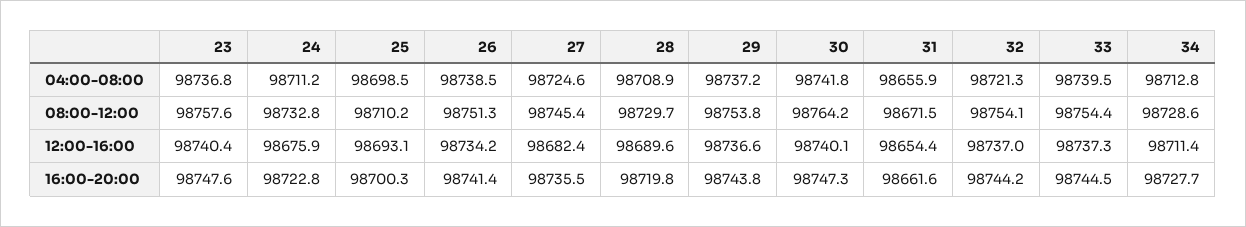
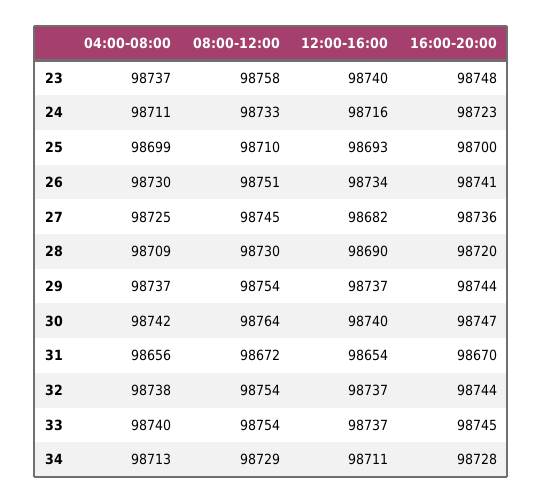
  {
    "23": {
      "04:00-08:00": 98736.8,
      "08:00-12:00": 98757.6,
      "12:00-16:00": 98740.4,
      "16:00-20:00": 98747.6
    },
    "24": {
      "04:00-08:00": 98711.2,
      "08:00-12:00": 98732.8,
-     "12:00-16:00": 98675.9,
+     "12:00-16:00": 98716,
      "16:00-20:00": 98722.8
    },
    "25": {
      "04:00-08:00": 98698.5,
      "08:00-12:00": 98710.2,
      "12:00-16:00": 98693.1,
      "16:00-20:00": 98700.3
    },
    "26": {
-     "04:00-08:00": 98738.5,
+     "04:00-08:00": 98730,
      "08:00-12:00": 98751.3,
      "12:00-16:00": 98734.2,
      "16:00-20:00": 98741.4
    },
    "27": {
      "04:00-08:00": 98724.6,
      "08:00-12:00": 98745.4,
      "12:00-16:00": 98682.4,
      "16:00-20:00": 98735.5
    },
    "28": {
      "04:00-08:00": 98708.9,
      "08:00-12:00": 98729.7,
      "12:00-16:00": 98689.6,
      "16:00-20:00": 98719.8
    },
    "29": {
      "04:00-08:00": 98737.2,
      "08:00-12:00": 98753.8,
      "12:00-16:00": 98736.6,
      "16:00-20:00": 98743.8
    },
    "30": {
      "04:00-08:00": 98741.8,
      "08:00-12:00": 98764.2,
      "12:00-16:00": 98740.1,
      "16:00-20:00": 98747.3
    },
    "31": {
      "04:00-08:00": 98655.9,
      "08:00-12:00": 98671.5,
      "12:00-16:00": 98654.4,
-     "16:00-20:00": 98661.6
+     "16:00-20:00": 98670
    },
    "32": {
-     "04:00-08:00": 98721.3,
+     "04:00-08:00": 98738,
      "08:00-12:00": 98754.1,
      "12:00-16:00": 98737,
      "16:00-20:00": 98744.2
    },
    "33": {
      "04:00-08:00": 98739.5,
      "08:00-12:00": 98754.4,
      "12:00-16:00": 98737.3,
      "16:00-20:00": 98744.5
    },
    "34": {
      "04:00-08:00": 98712.8,
      "08:00-12:00": 98728.6,
      "12:00-16:00": 98711.4,
      "16:00-20:00": 98727.7
    }
  }

